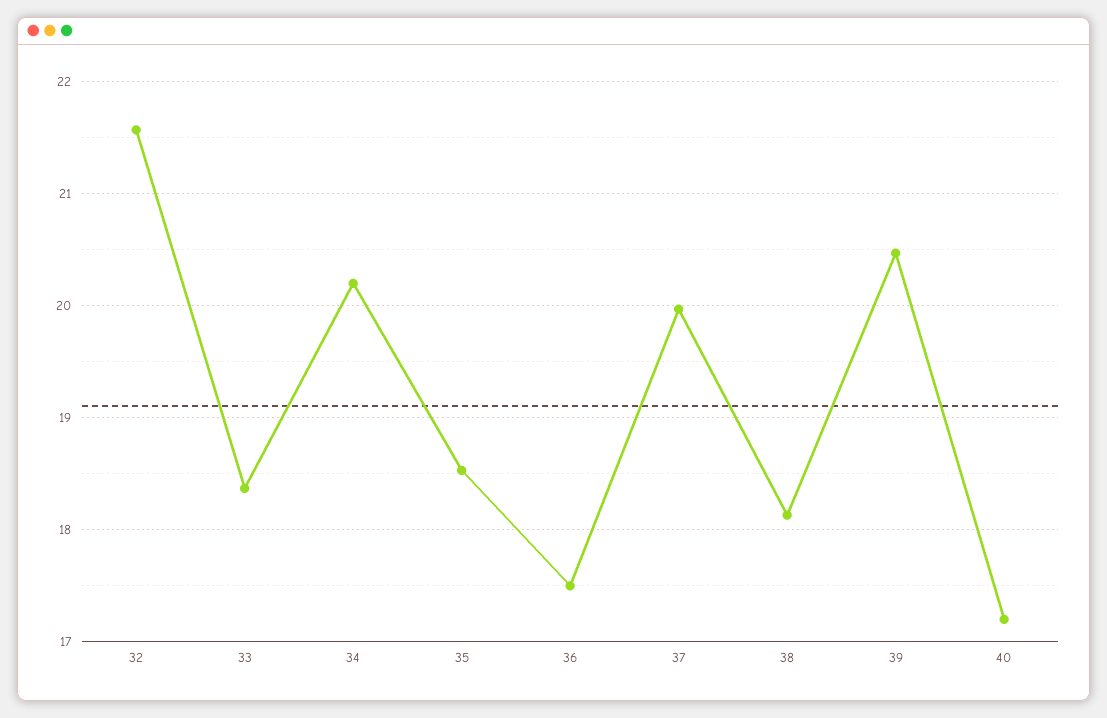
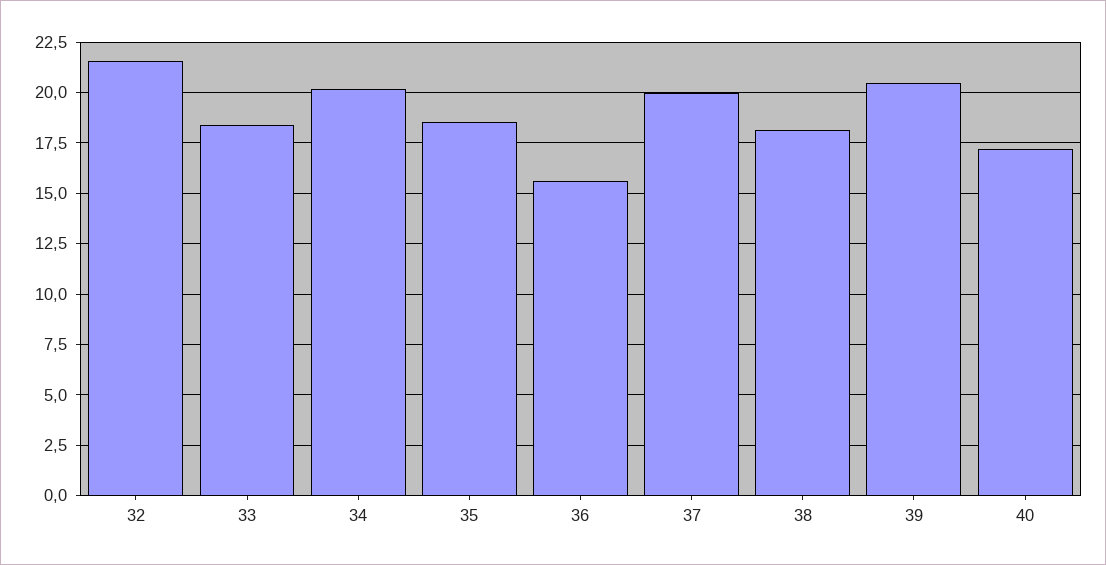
  {
    "32": 21.6,
    "33": 18.4,
    "34": 20.2,
    "35": 18.5,
-   "36": 17.5,
+   "36": 15.5,
    "37": 20,
    "38": 18.1,
    "39": 20.5,
    "40": 17.2
  }

